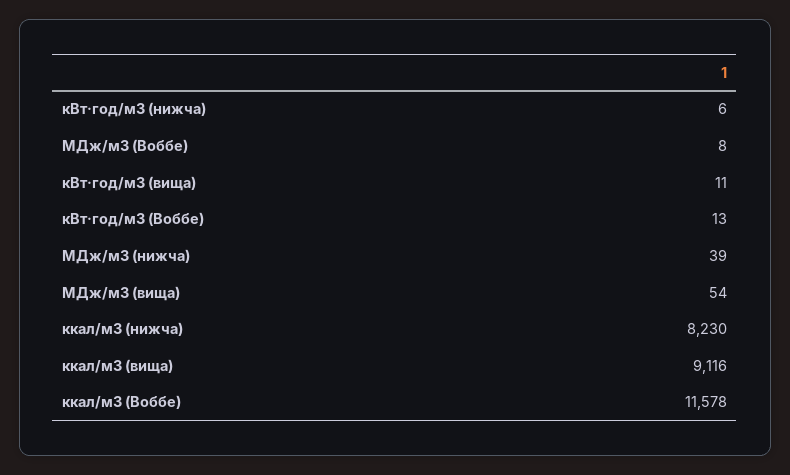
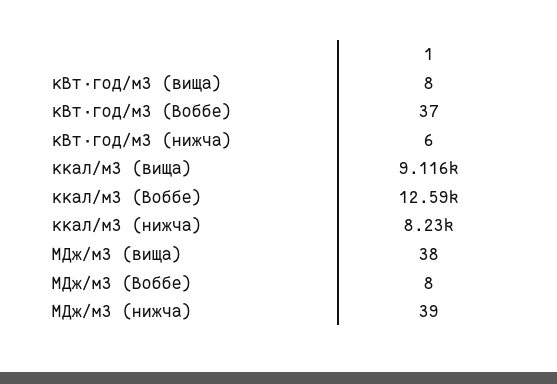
  {
    "кВт·год/м3 (нижча)": 6,
    "МДж/м3 (Воббе)": 8,
-   "кВт·год/м3 (вища)": 11,
+   "кВт·год/м3 (вища)": 8,
-   "кВт·год/м3 (Воббе)": 13,
+   "кВт·год/м3 (Воббе)": 37,
    "МДж/м3 (нижча)": 39,
-   "МДж/м3 (вища)": 54,
+   "МДж/м3 (вища)": 38,
    "ккал/м3 (нижча)": 8230,
    "ккал/м3 (вища)": 9116,
-   "ккал/м3 (Воббе)": 11578
+   "ккал/м3 (Воббе)": 12590
  }

